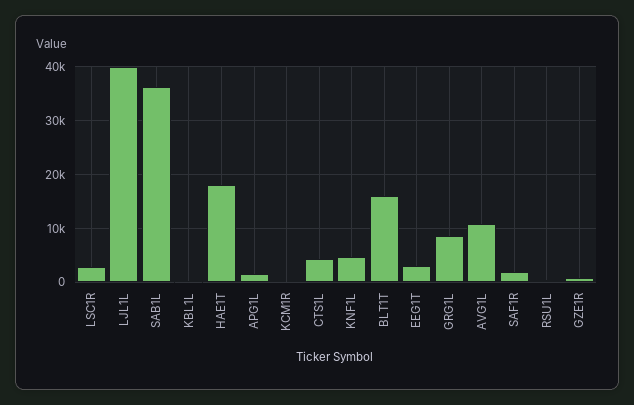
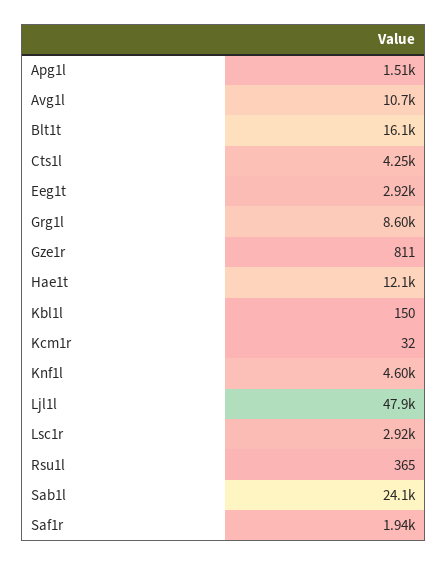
  {
    "LSC1R": 2920,
-   "LJL1L": 40000,
+   "LJL1L": 47900,
-   "SAB1L": 36000,
+   "SAB1L": 24100,
    "KBL1L": 150,
-   "HAE1T": 18000,
+   "HAE1T": 12100,
    "APG1L": 1510,
    "KCM1R": 32,
    "CTS1L": 4250,
    "KNF1L": 4600,
    "BLT1T": 16100,
    "EEG1T": 2920,
    "GRG1L": 8600,
    "AVG1L": 10700,
    "SAF1R": 1940,
    "RSU1L": 365,
    "GZE1R": 811
  }

